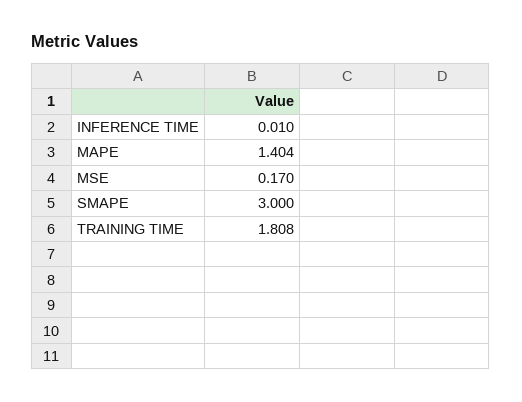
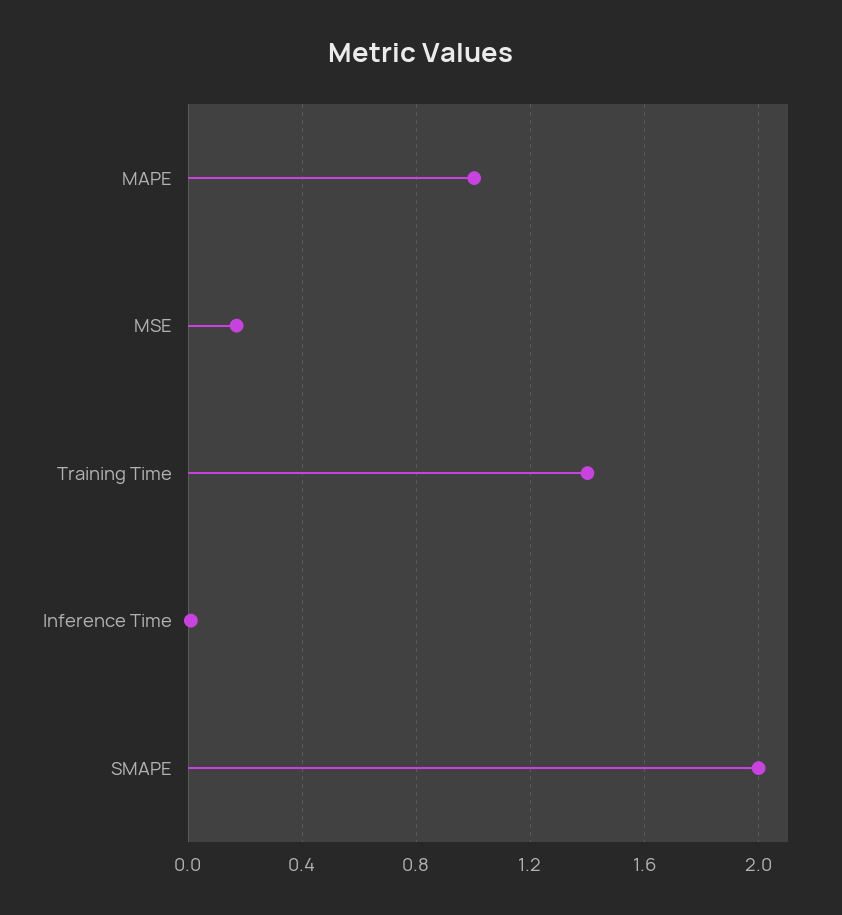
  {
    "INFERENCE TIME": 0.01,
-   "MAPE": 1.404,
+   "MAPE": 1,
    "MSE": 0.17,
-   "SMAPE": 3,
+   "SMAPE": 2,
-   "TRAINING TIME": 1.808
+   "TRAINING TIME": 1.4
  }

